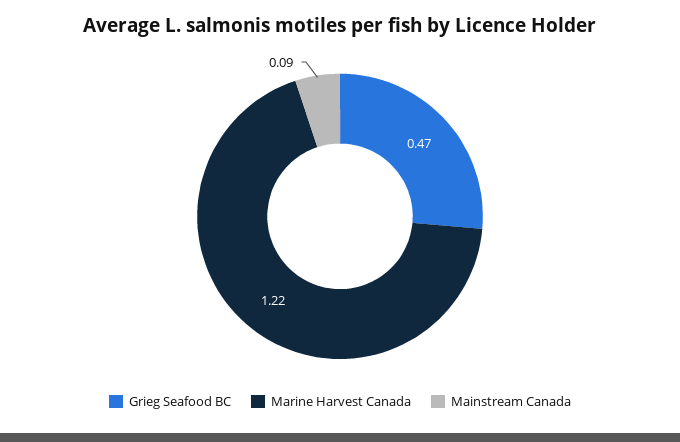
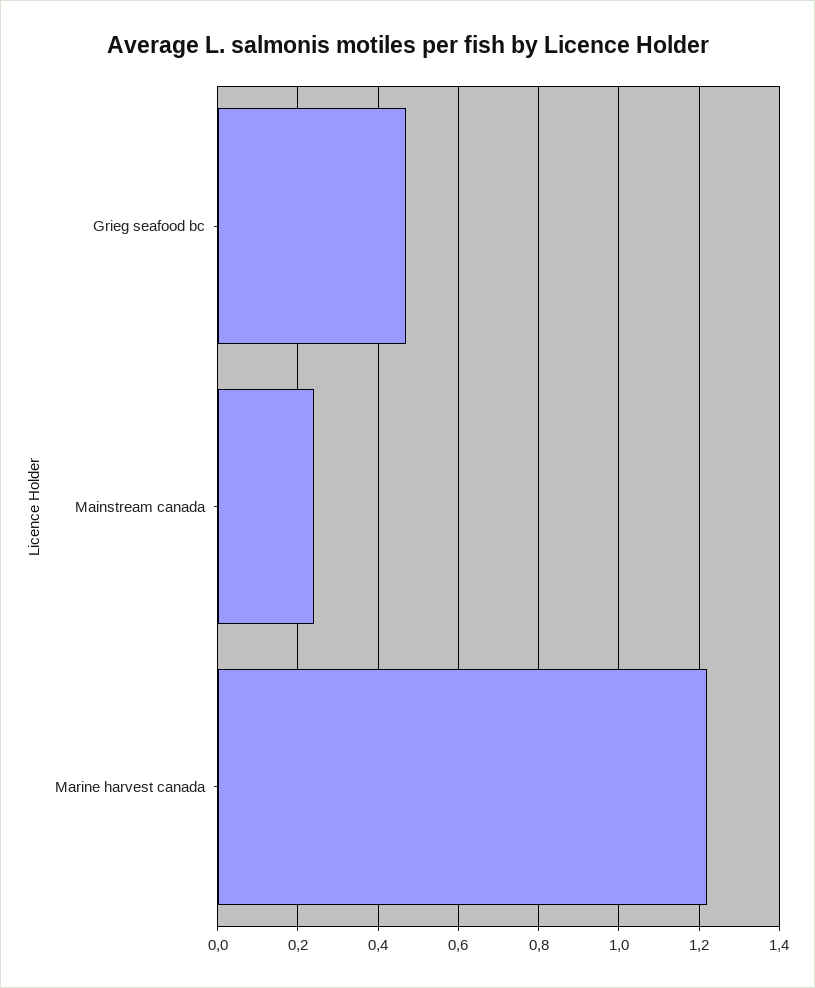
  {
    "Grieg Seafood BC": 0.47,
    "Marine Harvest Canada": 1.22,
-   "Mainstream Canada": 0.09
+   "Mainstream Canada": 0.25
  }

